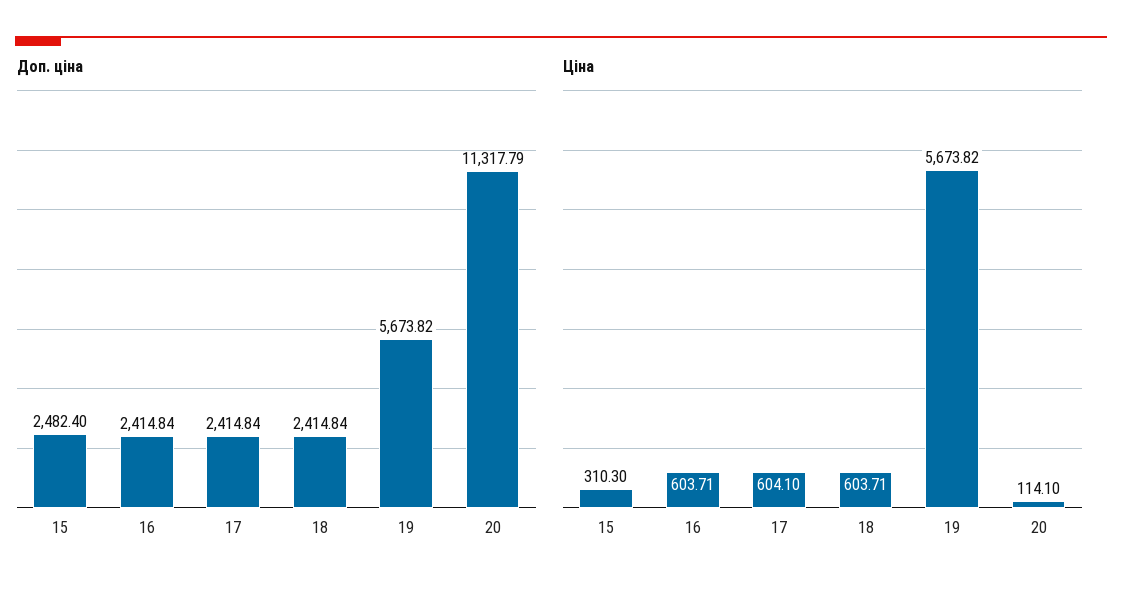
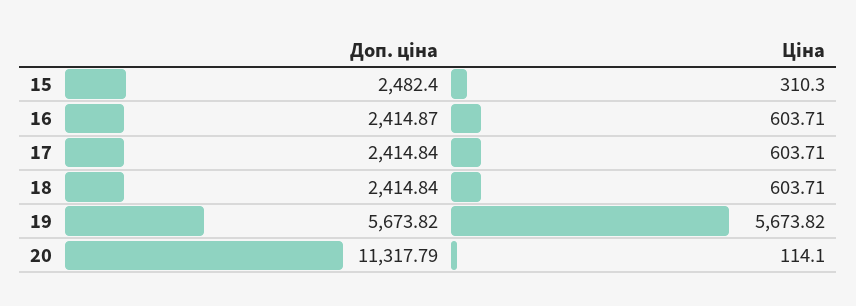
  {
    "Доп. ціна": {
      "15": 2482.4,
-     "16": 2414.84,
+     "16": 2414.87,
      "17": 2414.84,
      "18": 2414.84,
      "19": 5673.82,
      "20": 11317.79
    },
    "Ціна": {
      "15": 310.3,
      "16": 603.71,
-     "17": 604.1,
+     "17": 603.71,
      "18": 603.71,
      "19": 5673.82,
      "20": 114.1
    }
  }

